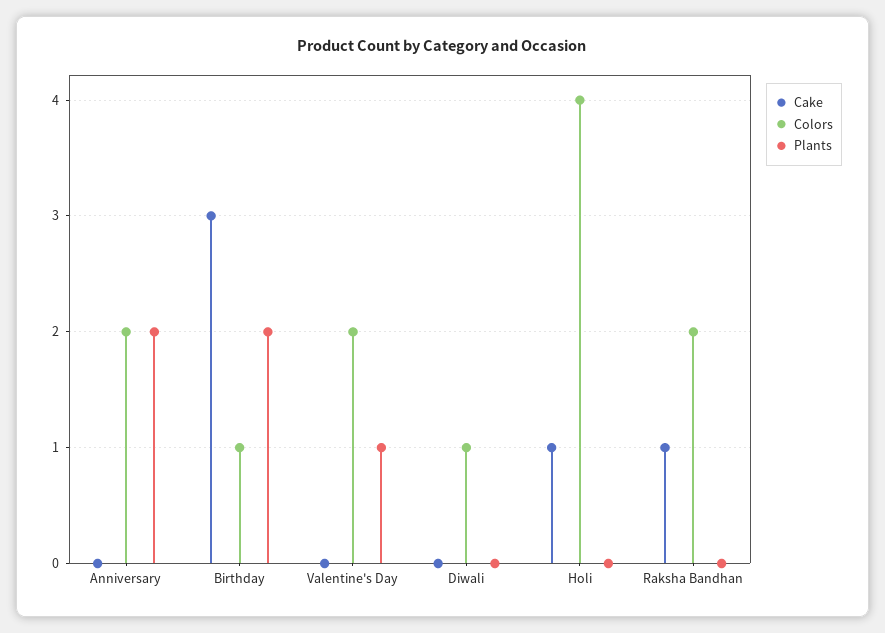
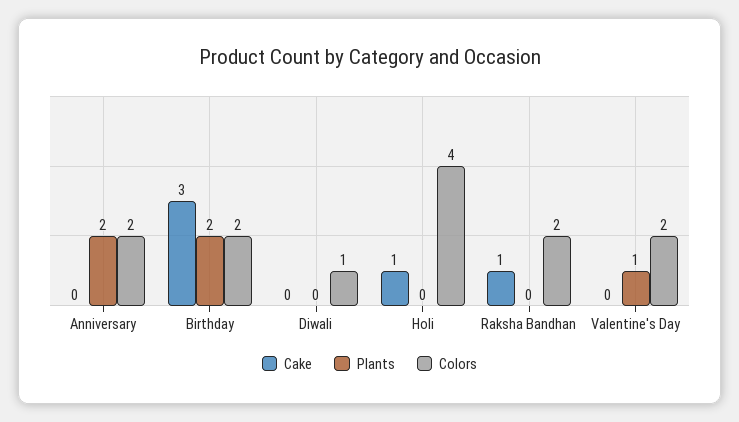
  {
    "Cake": {
      "Anniversary": 0,
      "Birthday": 3,
      "Valentine's Day": 0,
      "Diwali": 0,
      "Holi": 1,
      "Raksha Bandhan": 1
    },
    "Colors": {
      "Anniversary": 2,
-     "Birthday": 1,
+     "Birthday": 2,
      "Valentine's Day": 2,
      "Diwali": 1,
      "Holi": 4,
      "Raksha Bandhan": 2
    },
    "Plants": {
      "Anniversary": 2,
      "Birthday": 2,
      "Valentine's Day": 1,
      "Diwali": 0,
      "Holi": 0,
      "Raksha Bandhan": 0
    }
  }

